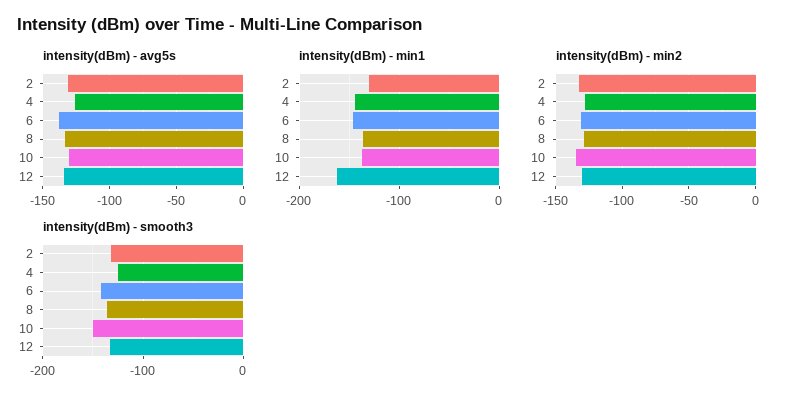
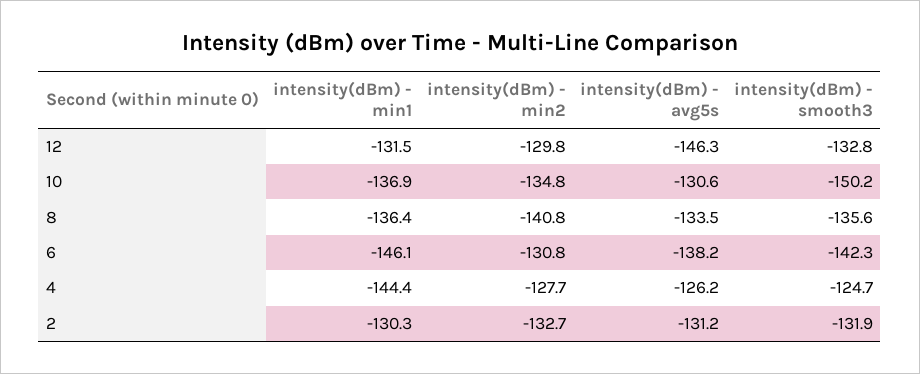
  {
    "intensity(dBm) - avg5s": {
      "2": -131.2,
      "4": -126.2,
      "6": -138.2,
      "8": -133.5,
      "10": -130.6,
-     "12": -135
+     "12": -146.3
    },
    "intensity(dBm) - min1": {
      "2": -130.3,
      "4": -144.4,
      "6": -146.1,
      "8": -136.4,
      "10": -136.9,
-     "12": -160
+     "12": -131.5
    },
    "intensity(dBm) - min2": {
      "2": -132.7,
      "4": -127.7,
      "6": -130.8,
-     "8": -130,
+     "8": -140.8,
      "10": -134.8,
      "12": -129.8
    },
    "intensity(dBm) - smooth3": {
      "2": -131.9,
      "4": -124.7,
      "6": -142.3,
      "8": -135.6,
      "10": -150.2,
      "12": -132.8
    }
  }

